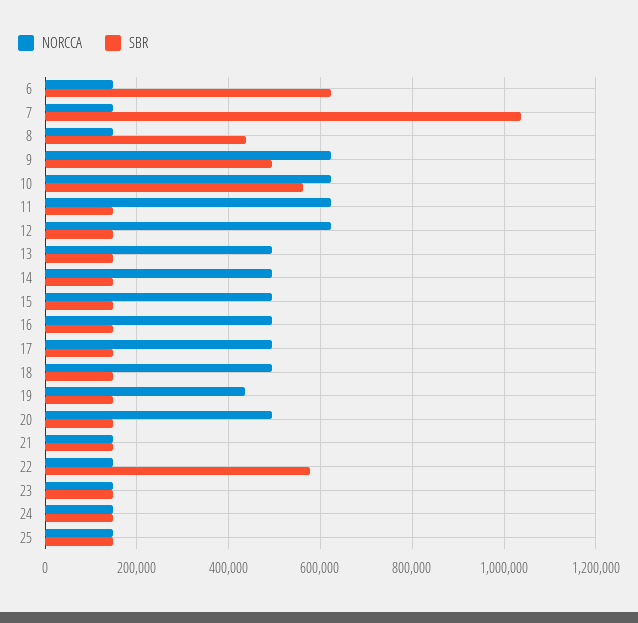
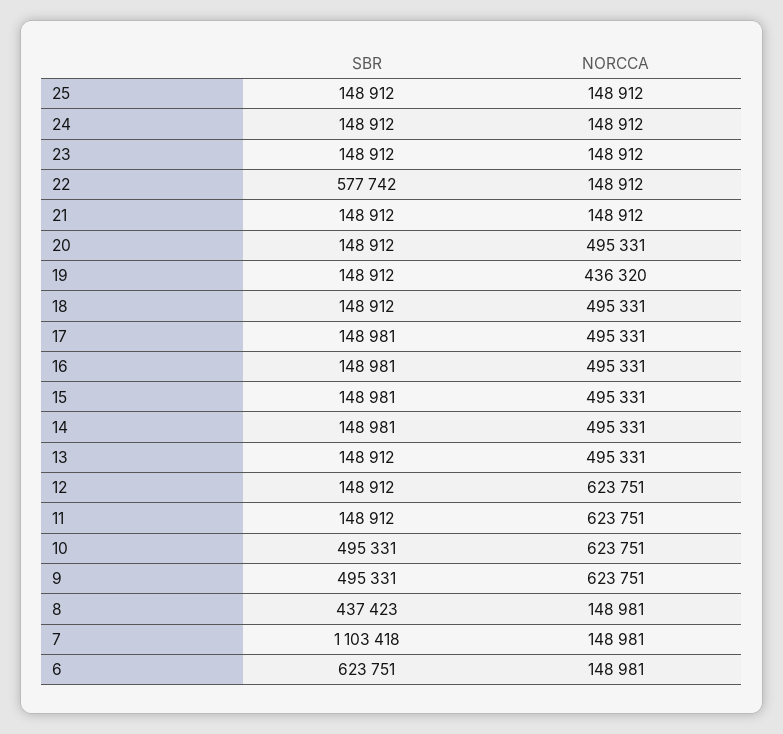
  {
    "NORCCA": {
      "6": 148981,
      "7": 148981,
      "8": 148981,
      "9": 623751,
      "10": 623751,
      "11": 623751,
      "12": 623751,
      "13": 495331,
      "14": 495331,
      "15": 495331,
      "16": 495331,
      "17": 495331,
      "18": 495331,
      "19": 436320,
      "20": 495331,
      "21": 148912,
      "22": 148912,
      "23": 148912,
      "24": 148912,
      "25": 148912
    },
    "SBR": {
      "6": 623751,
-     "7": 1040000,
+     "7": 1103418,
      "8": 437423,
      "9": 495331,
-     "10": 560000,
+     "10": 495331,
      "11": 148912,
      "12": 148912,
      "13": 148912,
      "14": 148981,
      "15": 148981,
      "16": 148981,
      "17": 148981,
      "18": 148912,
      "19": 148912,
      "20": 148912,
      "21": 148912,
      "22": 577742,
      "23": 148912,
      "24": 148912,
      "25": 148912
    }
  }

